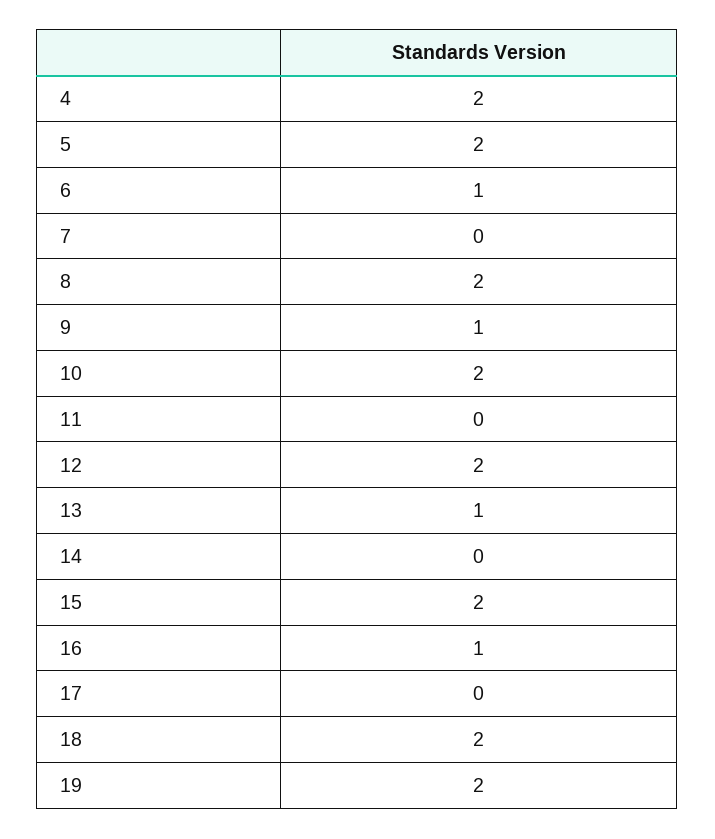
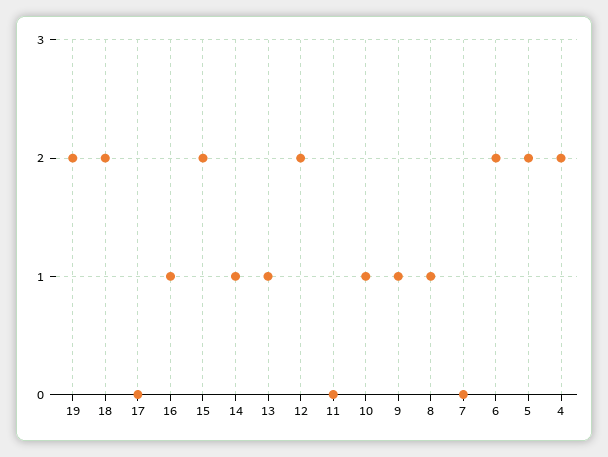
  {
    "4": 2,
    "5": 2,
-   "6": 1,
+   "6": 2,
    "7": 0,
-   "8": 2,
+   "8": 1,
    "9": 1,
-   "10": 2,
+   "10": 1,
    "11": 0,
    "12": 2,
    "13": 1,
-   "14": 0,
+   "14": 1,
    "15": 2,
    "16": 1,
    "17": 0,
    "18": 2,
    "19": 2
  }

